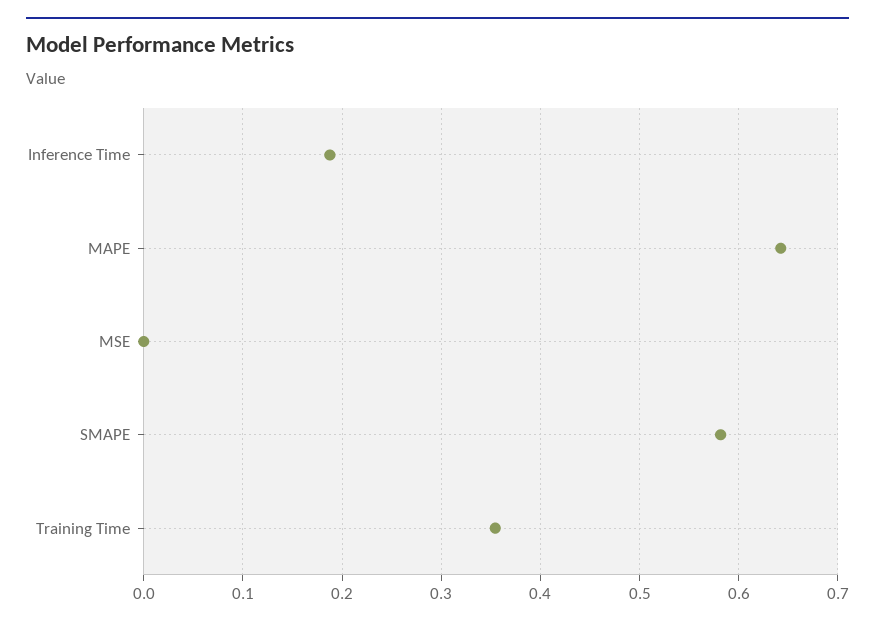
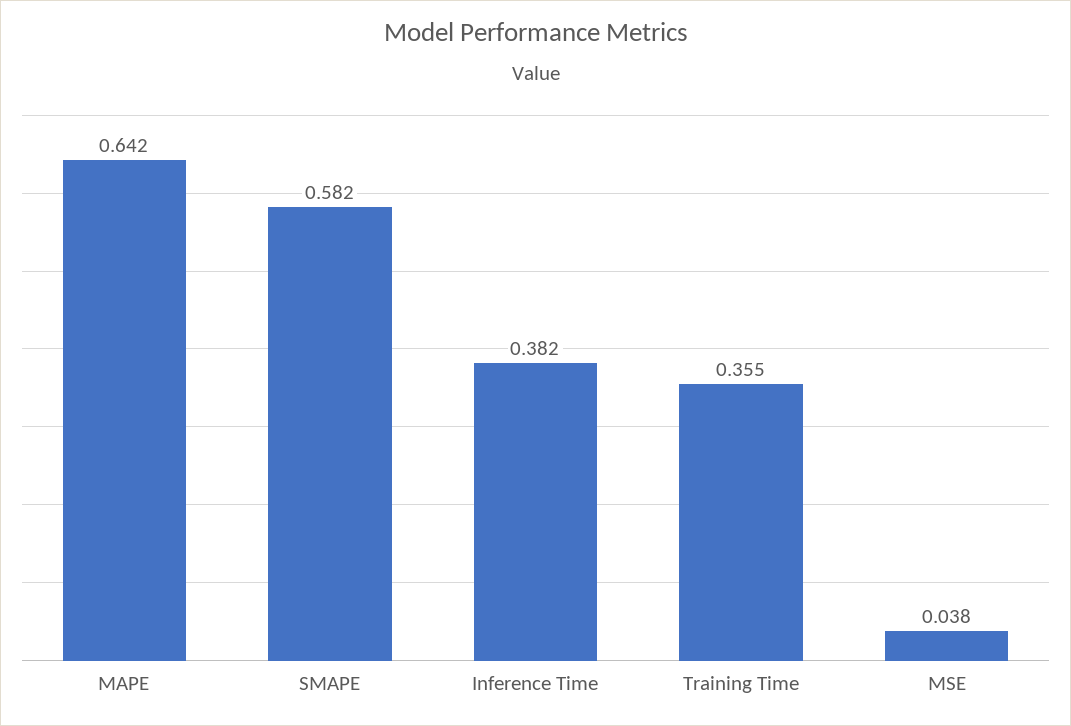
  {
-   "Inference Time": 0.19,
+   "Inference Time": 0.382,
    "MAPE": 0.642,
-   "MSE": 0,
+   "MSE": 0.038,
    "SMAPE": 0.582,
    "Training Time": 0.355
  }

